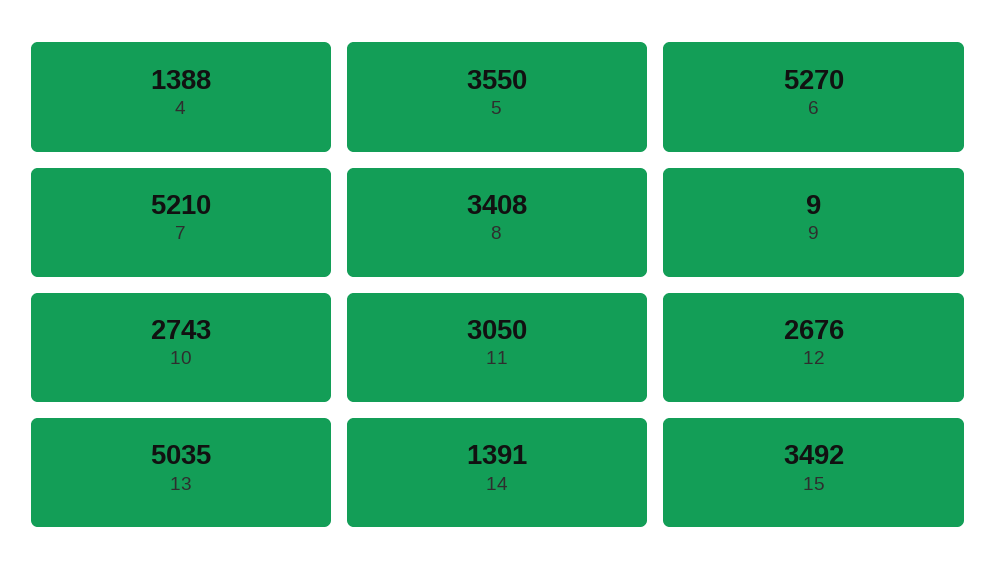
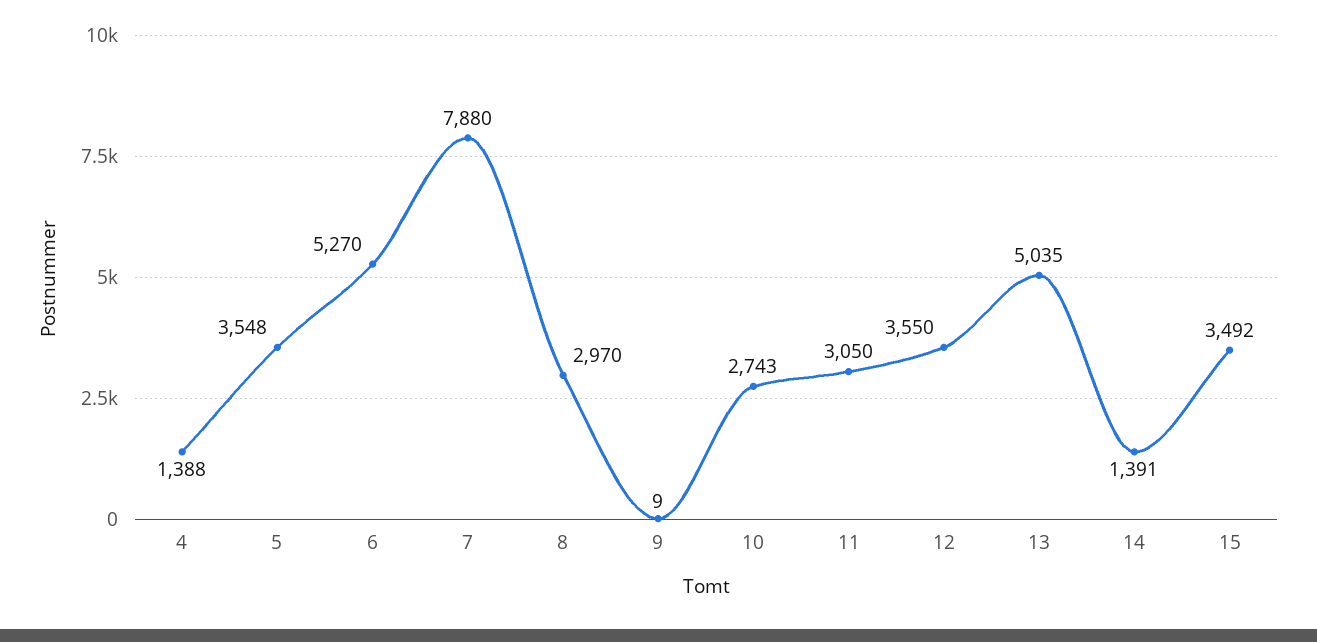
  {
    "4": 1388,
-   "5": 3550,
+   "5": 3548,
    "6": 5270,
-   "7": 5210,
+   "7": 7880,
-   "8": 3408,
+   "8": 2970,
    "9": 9,
    "10": 2743,
    "11": 3050,
-   "12": 2676,
+   "12": 3550,
    "13": 5035,
    "14": 1391,
    "15": 3492
  }

